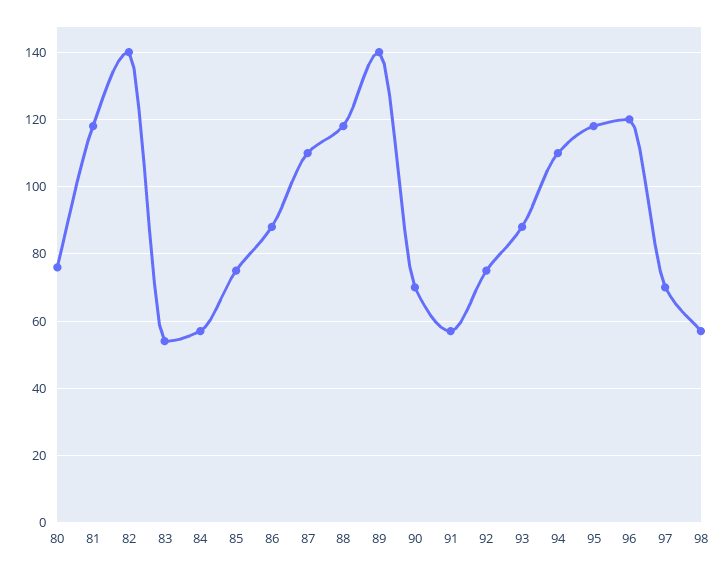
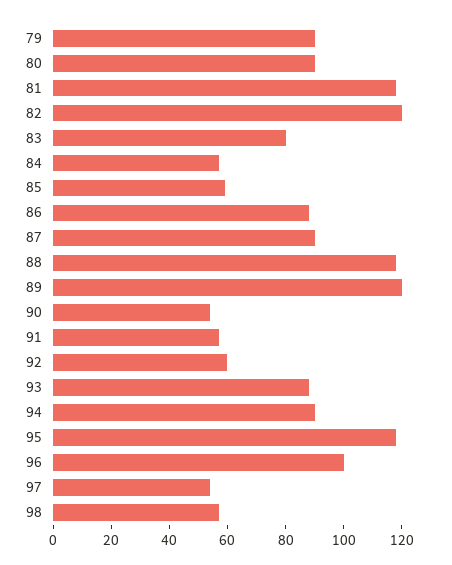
  {
-   "80": 75,
+   "80": 90,
    "81": 120,
-   "82": 140,
+   "82": 120,
-   "83": 55,
+   "83": 80,
    "84": 55,
-   "85": 75,
+   "85": 60,
    "86": 90,
-   "87": 110,
+   "87": 90,
    "88": 120,
-   "89": 140,
+   "89": 120,
-   "90": 70,
+   "90": 55,
    "91": 55,
-   "92": 75,
+   "92": 60,
    "93": 90,
-   "94": 110,
+   "94": 90,
    "95": 120,
-   "96": 120,
+   "96": 100,
-   "97": 70,
+   "97": 55,
-   "98": 55
+   "98": 55,
+   "79": 90
  }

